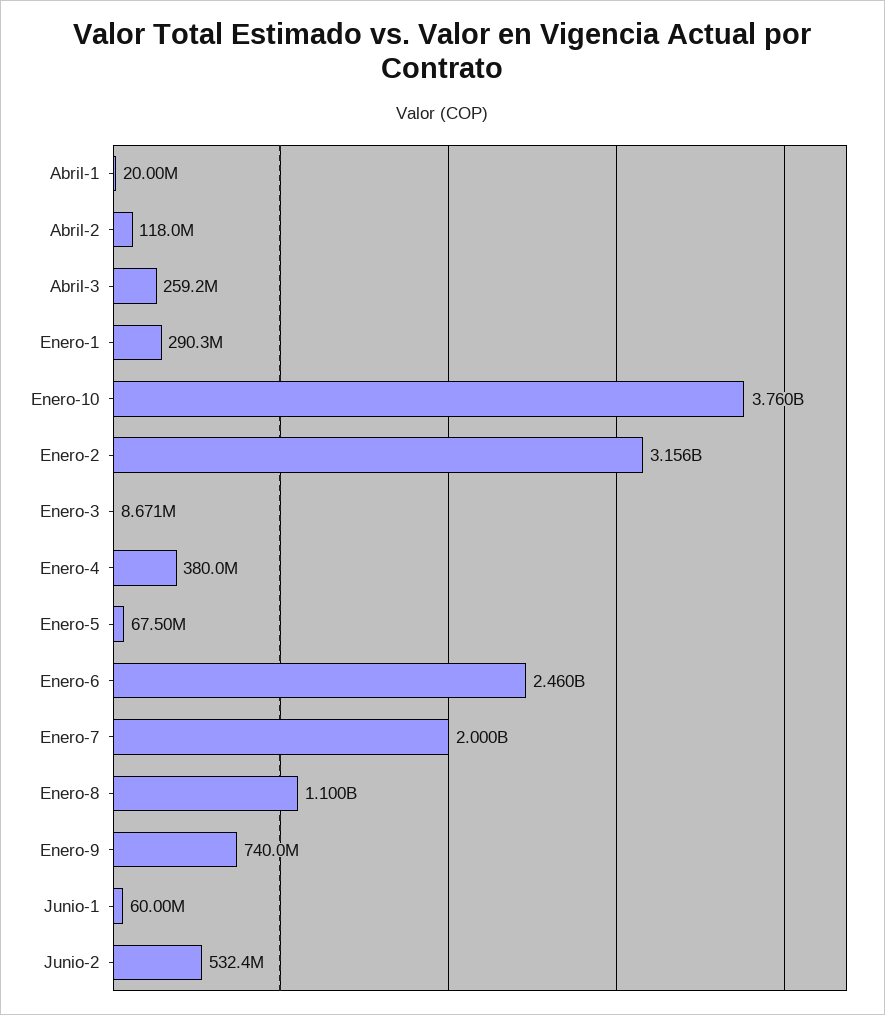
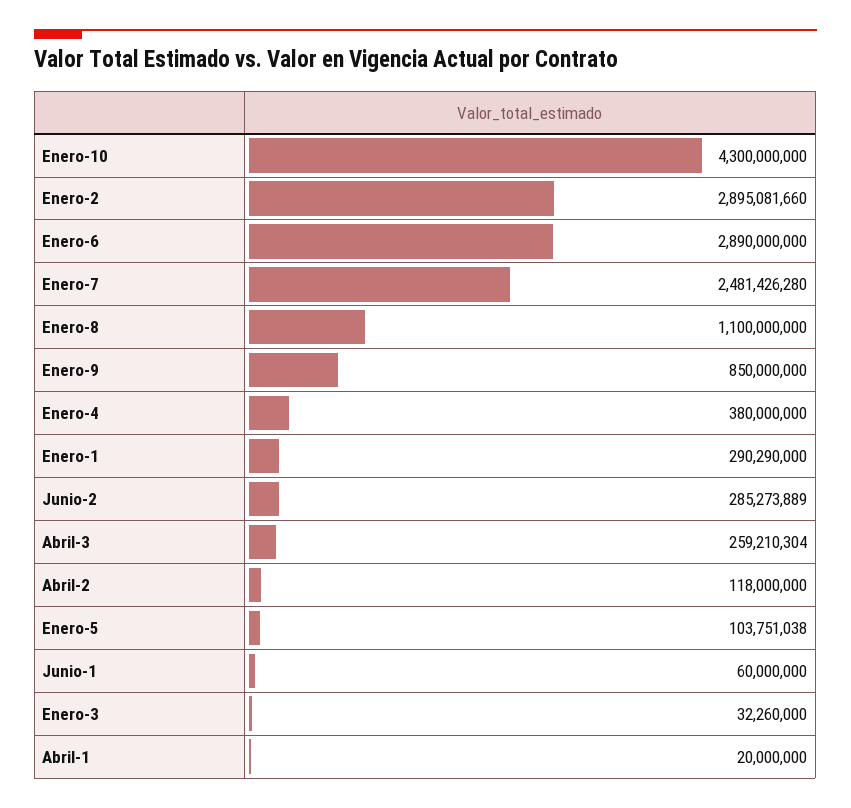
  {
    "Abril-1": 20000000,
    "Abril-2": 118000000,
    "Abril-3": 259210304,
    "Enero-1": 290290000,
-   "Enero-10": 3760000000,
+   "Enero-10": 4300000000,
-   "Enero-2": 3156000000,
+   "Enero-2": 2895081660,
-   "Enero-3": 8671000,
+   "Enero-3": 32260000,
    "Enero-4": 380000000,
-   "Enero-5": 67500000,
+   "Enero-5": 103751038,
-   "Enero-6": 2460000000,
+   "Enero-6": 2890000000,
-   "Enero-7": 2000000000,
+   "Enero-7": 2481426280,
    "Enero-8": 1100000000,
-   "Enero-9": 740000000,
+   "Enero-9": 850000000,
    "Junio-1": 60000000,
-   "Junio-2": 532400000
+   "Junio-2": 285273889
  }

